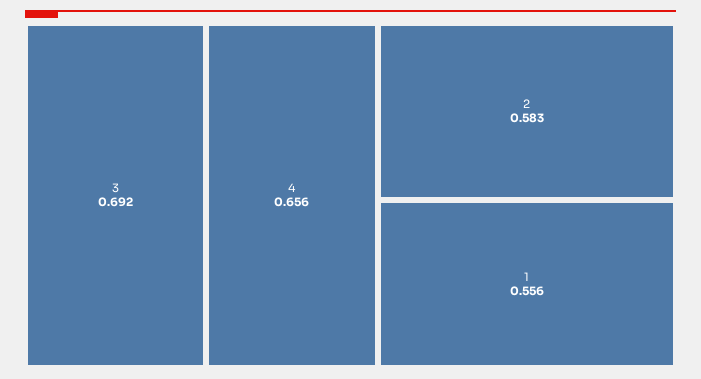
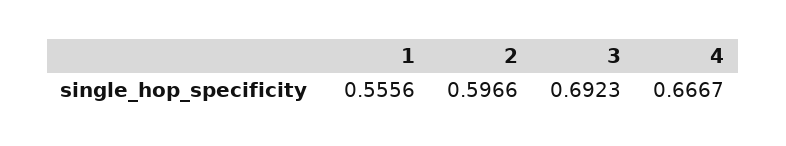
  {
    "3": 0.6923,
-   "4": 0.656,
+   "4": 0.6667,
-   "2": 0.583,
+   "2": 0.5966,
    "1": 0.5556
  }

